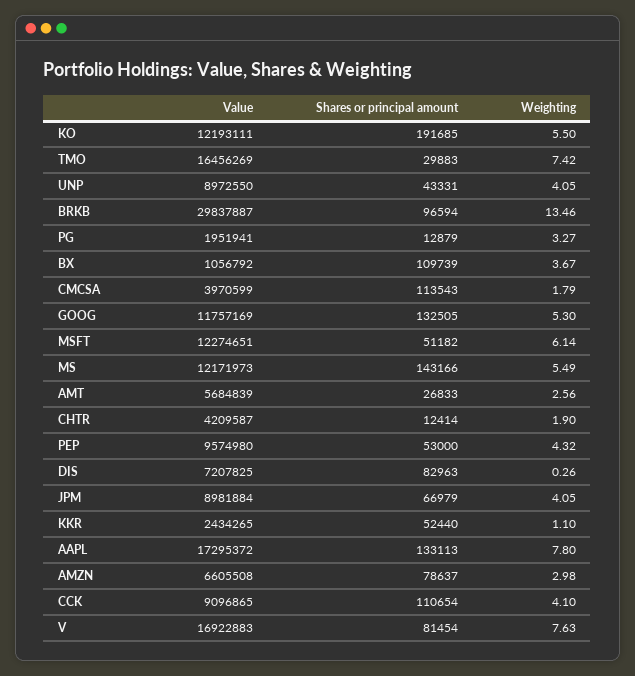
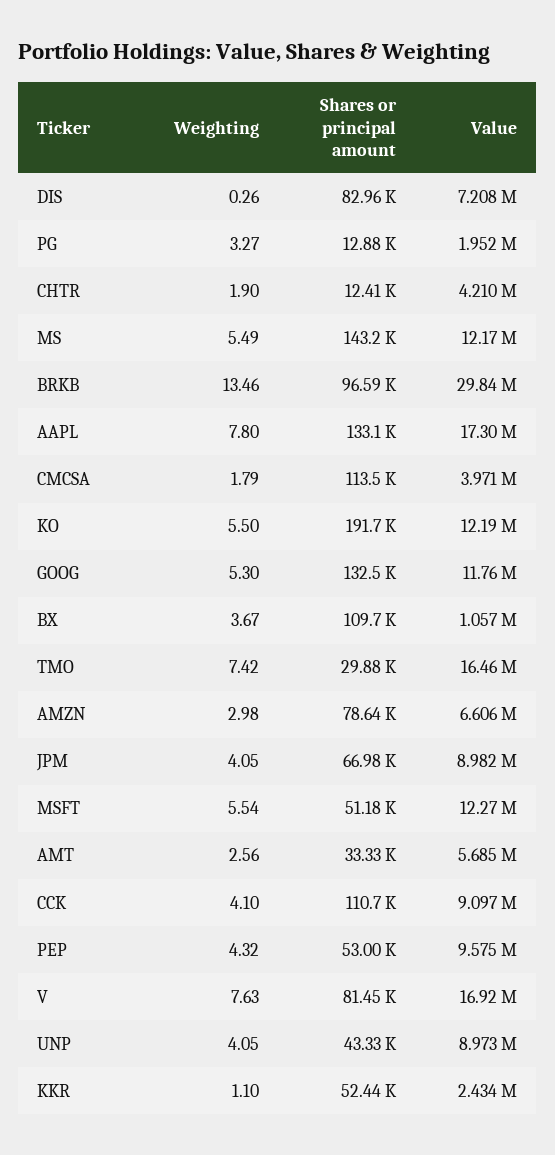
  {
    "Value": {
      "KO": 12193111,
      "TMO": 16456269,
      "UNP": 8972550,
      "BRKB": 29837887,
      "PG": 1951941,
      "BX": 1056792,
      "CMCSA": 3970599,
      "GOOG": 11757169,
      "MSFT": 12274651,
      "MS": 12171973,
      "AMT": 5684839,
      "CHTR": 4209587,
      "PEP": 9574980,
      "DIS": 7207825,
      "JPM": 8981884,
      "KKR": 2434265,
      "AAPL": 17295372,
      "AMZN": 6605508,
      "CCK": 9096865,
      "V": 16922883
    },
    "Shares or principal amount": {
      "KO": 191685,
      "TMO": 29883,
      "UNP": 43331,
      "BRKB": 96594,
      "PG": 12879,
      "BX": 109739,
      "CMCSA": 113543,
      "GOOG": 132505,
      "MSFT": 51182,
      "MS": 143166,
-     "AMT": 26833,
+     "AMT": 33330,
      "CHTR": 12414,
      "PEP": 53000,
      "DIS": 82963,
      "JPM": 66979,
      "KKR": 52440,
      "AAPL": 133113,
      "AMZN": 78637,
      "CCK": 110654,
      "V": 81454
    },
    "Weighting": {
      "KO": 5.5,
      "TMO": 7.42,
      "UNP": 4.05,
      "BRKB": 13.46,
      "PG": 3.27,
      "BX": 3.67,
      "CMCSA": 1.79,
      "GOOG": 5.3,
-     "MSFT": 6.14,
+     "MSFT": 5.54,
      "MS": 5.49,
      "AMT": 2.56,
      "CHTR": 1.9,
      "PEP": 4.32,
      "DIS": 0.26,
      "JPM": 4.05,
      "KKR": 1.1,
      "AAPL": 7.8,
      "AMZN": 2.98,
      "CCK": 4.1,
      "V": 7.63
    }
  }

